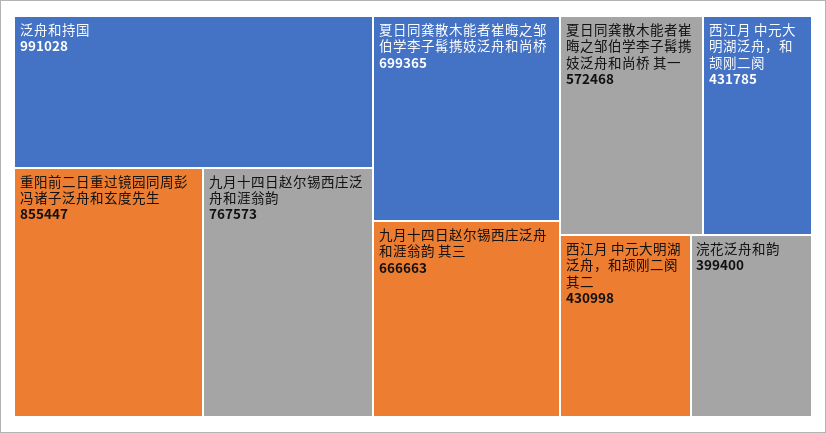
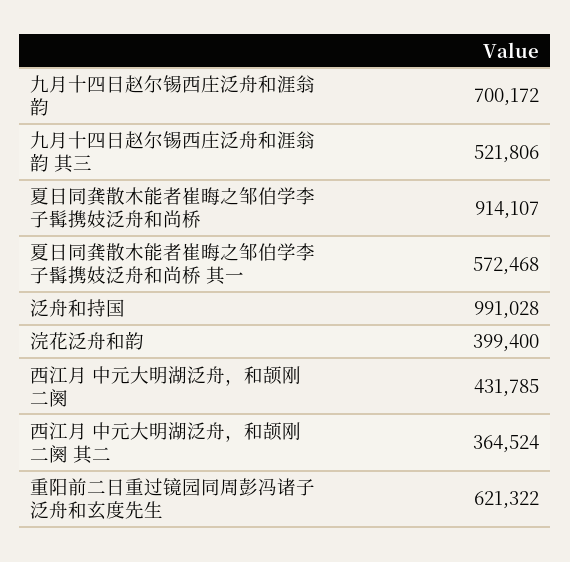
  {
    "泛舟和持国": 991028,
-   "重阳前二日重过镜园同周彭冯诸子泛舟和玄度先生": 855447,
+   "重阳前二日重过镜园同周彭冯诸子泛舟和玄度先生": 621322,
-   "九月十四日赵尔锡西庄泛舟和涯翁韵": 767573,
+   "九月十四日赵尔锡西庄泛舟和涯翁韵": 700172,
-   "夏日同龚散木能者崔晦之邹伯学李子髯携妓泛舟和尚桥": 699365,
+   "夏日同龚散木能者崔晦之邹伯学李子髯携妓泛舟和尚桥": 914107,
-   "九月十四日赵尔锡西庄泛舟和涯翁韵 其三": 666663,
+   "九月十四日赵尔锡西庄泛舟和涯翁韵 其三": 521806,
    "夏日同龚散木能者崔晦之邹伯学李子髯携妓泛舟和尚桥 其一": 572468,
    "西江月 中元大明湖泛舟，和颉刚二阕": 431785,
-   "西江月 中元大明湖泛舟，和颉刚二阕 其二": 430998,
+   "西江月 中元大明湖泛舟，和颉刚二阕 其二": 364524,
    "浣花泛舟和韵": 399400
  }

